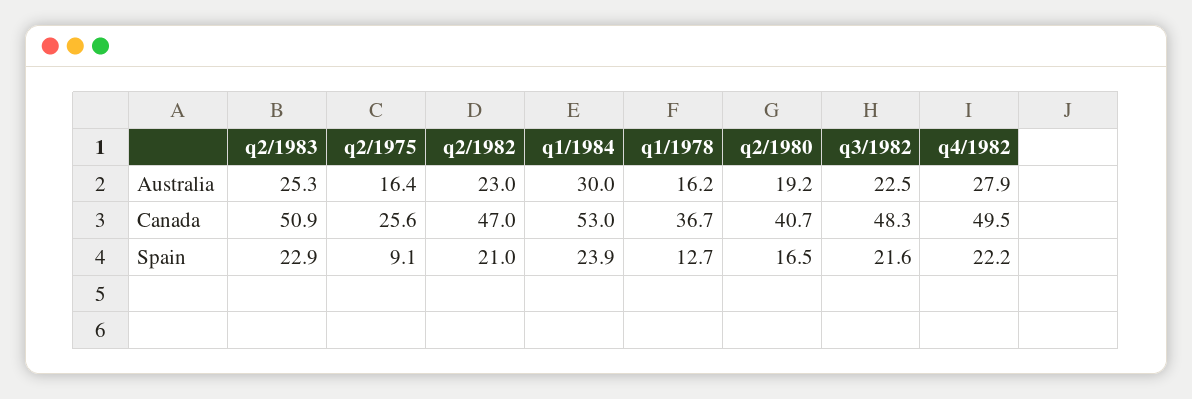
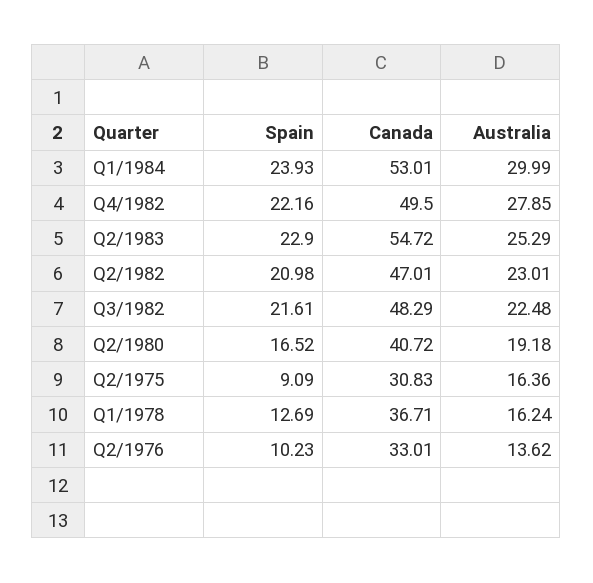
  {
    "q2/1983": {
      "Australia": 25.29,
-     "Canada": 50.9,
+     "Canada": 54.72,
      "Spain": 22.9
    },
    "q2/1975": {
      "Australia": 16.36,
-     "Canada": 25.6,
+     "Canada": 30.83,
      "Spain": 9.09
    },
    "q2/1982": {
      "Australia": 23.01,
      "Canada": 47.01,
      "Spain": 20.98
    },
    "q1/1984": {
      "Australia": 29.99,
      "Canada": 53.01,
      "Spain": 23.93
    },
    "q1/1978": {
      "Australia": 16.24,
      "Canada": 36.71,
      "Spain": 12.69
    },
    "q2/1980": {
      "Australia": 19.18,
      "Canada": 40.72,
      "Spain": 16.52
    },
    "q3/1982": {
      "Australia": 22.48,
      "Canada": 48.29,
      "Spain": 21.61
    },
    "q4/1982": {
      "Australia": 27.85,
      "Canada": 49.5,
      "Spain": 22.16
-   }
+   },
+   "Q2/1976": {
+     "Spain": 10.23,
+     "Canada": 33.01,
+     "Australia": 13.62
+   }
  }

